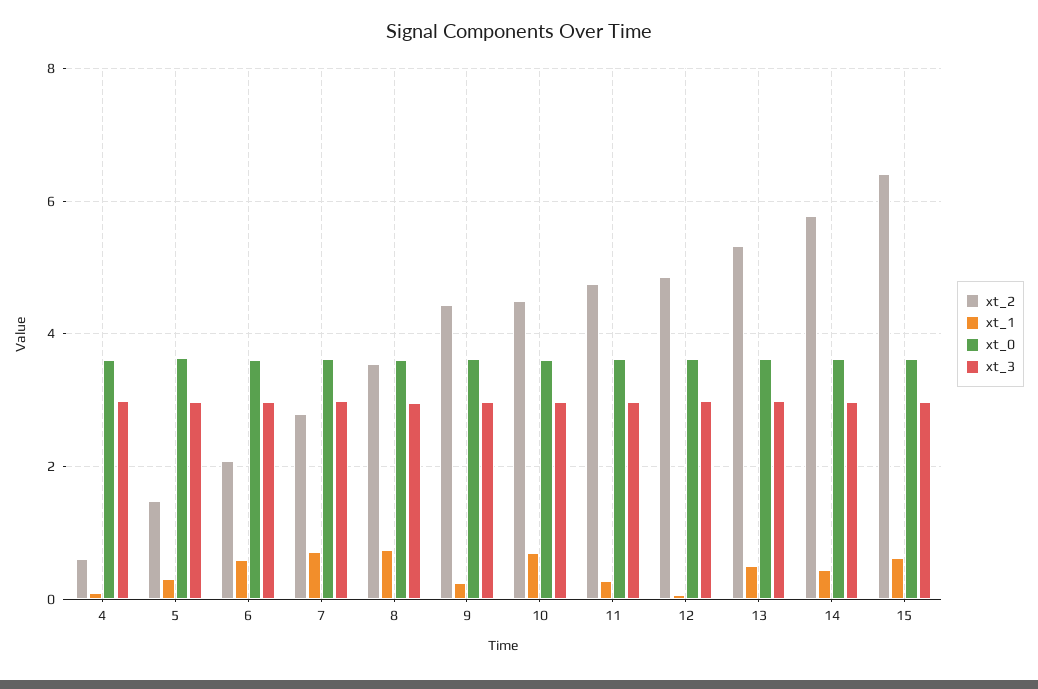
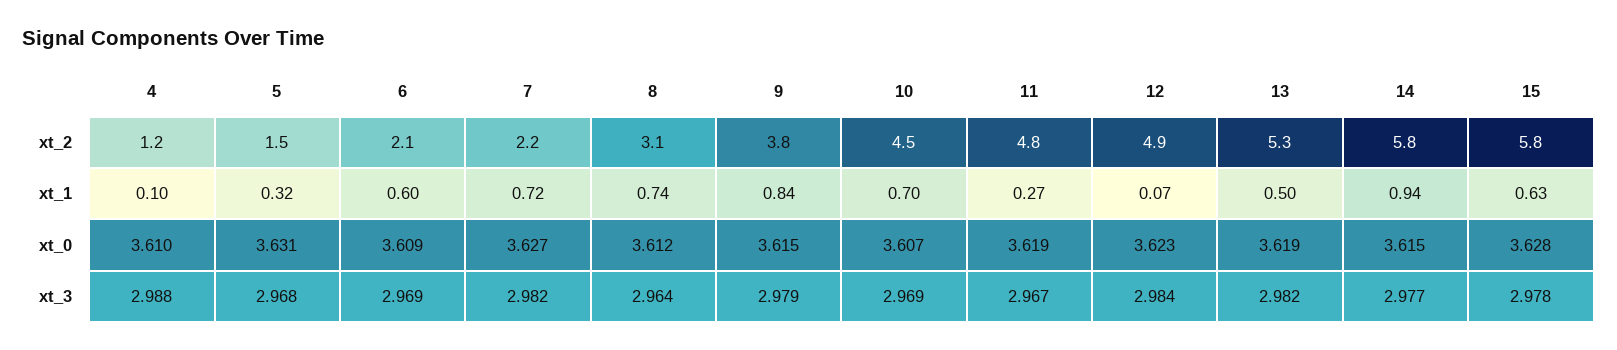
  {
    "xt_2": {
-     "4": 0.6,
+     "4": 1.2,
      "5": 1.5,
      "6": 2.1,
-     "7": 2.8,
+     "7": 2.2,
-     "8": 3.6,
+     "8": 3.1,
-     "9": 4.4,
+     "9": 3.8,
      "10": 4.5,
      "11": 4.8,
      "12": 4.9,
      "13": 5.3,
      "14": 5.8,
-     "15": 6.4
+     "15": 5.8
    },
    "xt_1": {
      "4": 0.1,
      "5": 0.32,
      "6": 0.6,
      "7": 0.72,
      "8": 0.74,
-     "9": 0.2,
+     "9": 0.84,
      "10": 0.7,
      "11": 0.27,
      "12": 0.07,
      "13": 0.5,
-     "14": 0.4,
+     "14": 0.94,
      "15": 0.63
    },
    "xt_0": {
      "4": 3.61,
      "5": 3.631,
      "6": 3.609,
      "7": 3.627,
      "8": 3.612,
      "9": 3.615,
      "10": 3.607,
      "11": 3.619,
      "12": 3.623,
      "13": 3.619,
      "14": 3.615,
      "15": 3.628
    },
    "xt_3": {
      "4": 2.988,
      "5": 2.968,
      "6": 2.969,
      "7": 2.982,
      "8": 2.964,
      "9": 2.979,
      "10": 2.969,
      "11": 2.967,
      "12": 2.984,
      "13": 2.982,
      "14": 2.977,
      "15": 2.978
    }
  }

